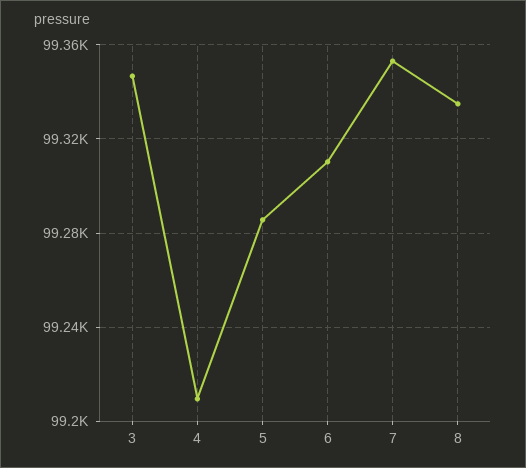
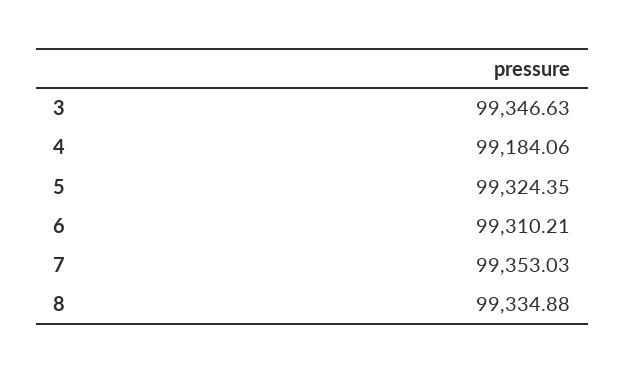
  {
    "3": 99346.63,
-   "4": 99210,
+   "4": 99184.06,
-   "5": 99285,
+   "5": 99324.35,
    "6": 99310.21,
    "7": 99353.03,
    "8": 99334.88
  }

